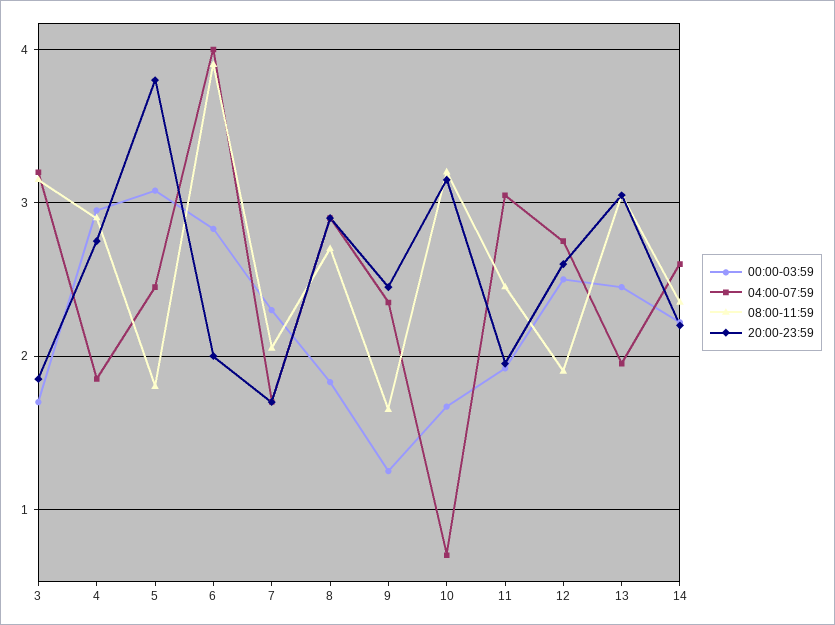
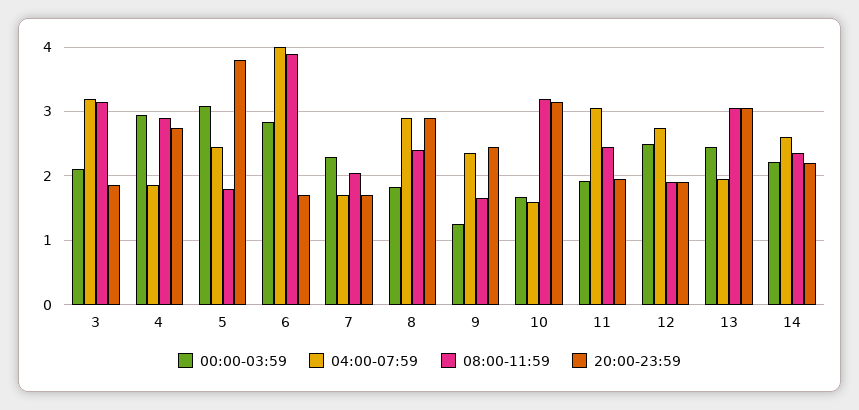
  {
    "00:00-03:59": {
-     "3": 1.7,
+     "3": 2.1,
      "4": 3,
      "5": 3.1,
      "6": 2.8,
      "7": 2.3,
      "8": 1.8,
      "9": 1.3,
      "10": 1.7,
      "11": 1.9,
      "12": 2.5,
      "13": 2.5,
      "14": 2.2
    },
    "04:00-07:59": {
      "3": 3.2,
      "4": 1.9,
      "5": 2.5,
      "6": 4,
      "7": 1.7,
      "8": 2.9,
      "9": 2.4,
-     "10": 0.7,
+     "10": 1.6,
      "11": 3.1,
      "12": 2.8,
      "13": 2,
      "14": 2.6
    },
    "08:00-11:59": {
      "3": 3.2,
      "4": 2.9,
      "5": 1.8,
      "6": 3.9,
      "7": 2.1,
-     "8": 2.7,
+     "8": 2.4,
      "9": 1.7,
      "10": 3.2,
      "11": 2.5,
      "12": 1.9,
      "13": 3.1,
      "14": 2.4
    },
    "20:00-23:59": {
      "3": 1.9,
      "4": 2.8,
      "5": 3.8,
-     "6": 2,
+     "6": 1.7,
      "7": 1.7,
      "8": 2.9,
      "9": 2.5,
      "10": 3.2,
      "11": 2,
-     "12": 2.6,
+     "12": 1.9,
      "13": 3.1,
      "14": 2.2
    }
  }

